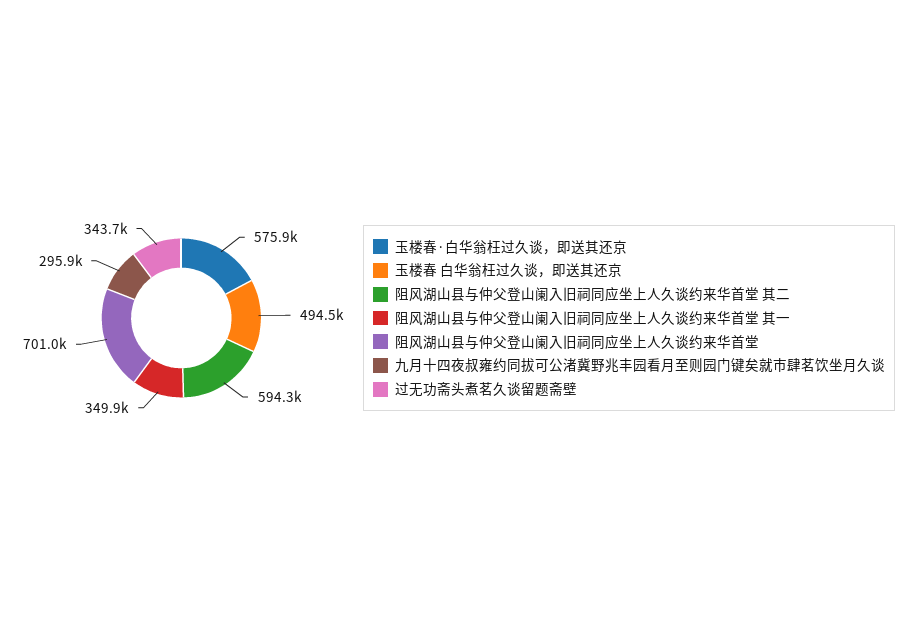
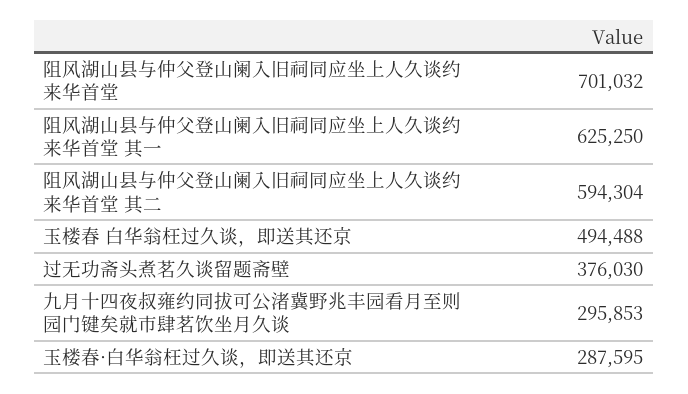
  {
-   "玉楼春·白华翁枉过久谈，即送其还京": 575900,
+   "玉楼春·白华翁枉过久谈，即送其还京": 287595,
    "玉楼春 白华翁枉过久谈，即送其还京": 494488,
    "阻风湖山县与仲父登山阑入旧祠同应坐上人久谈约来华首堂 其二": 594304,
-   "阻风湖山县与仲父登山阑入旧祠同应坐上人久谈约来华首堂 其一": 349900,
+   "阻风湖山县与仲父登山阑入旧祠同应坐上人久谈约来华首堂 其一": 625250,
    "阻风湖山县与仲父登山阑入旧祠同应坐上人久谈约来华首堂": 701032,
    "九月十四夜叔雍约同拔可公渚冀野兆丰园看月至则园门键矣就市肆茗饮坐月久谈": 295853,
-   "过无功斋头煮茗久谈留题斋壁": 343700
+   "过无功斋头煮茗久谈留题斋壁": 376030
  }

